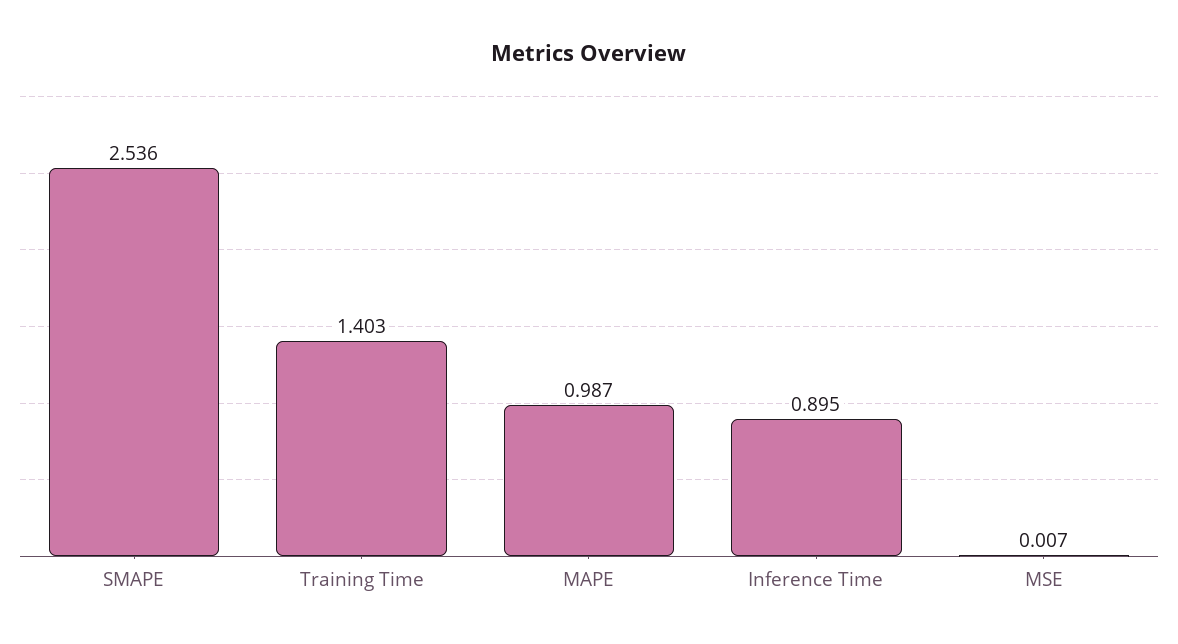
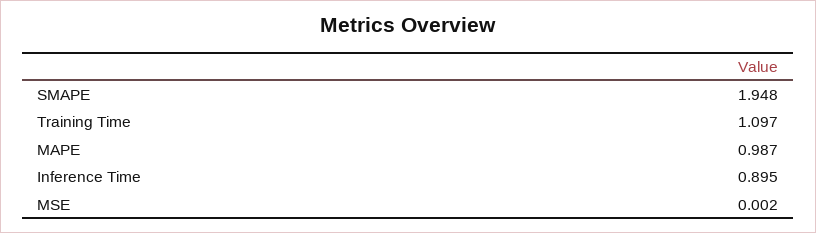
  {
-   "SMAPE": 2.536,
+   "SMAPE": 1.948,
-   "Training Time": 1.403,
+   "Training Time": 1.097,
    "MAPE": 0.987,
    "Inference Time": 0.895,
-   "MSE": 0.007
+   "MSE": 0.002
  }

